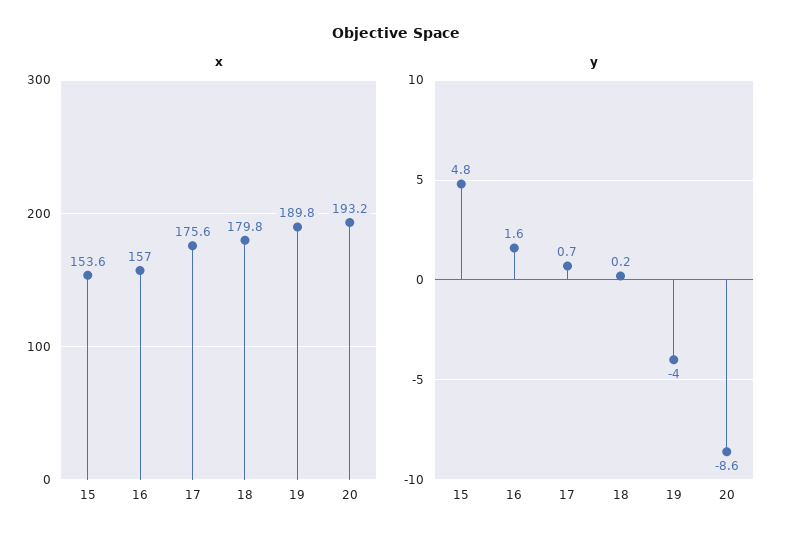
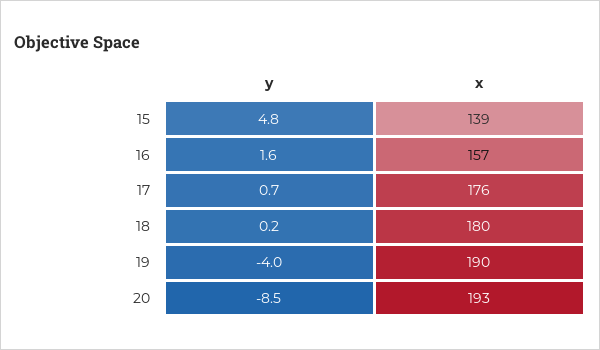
  {
    "x": {
-     "15": 153.6,
+     "15": 139,
      "16": 157,
      "17": 175.6,
      "18": 179.8,
      "19": 189.8,
      "20": 193.2
    },
    "y": {
      "15": 4.8,
      "16": 1.6,
      "17": 0.7,
      "18": 0.2,
      "19": -4,
-     "20": -8.6
+     "20": -8.5
    }
  }

